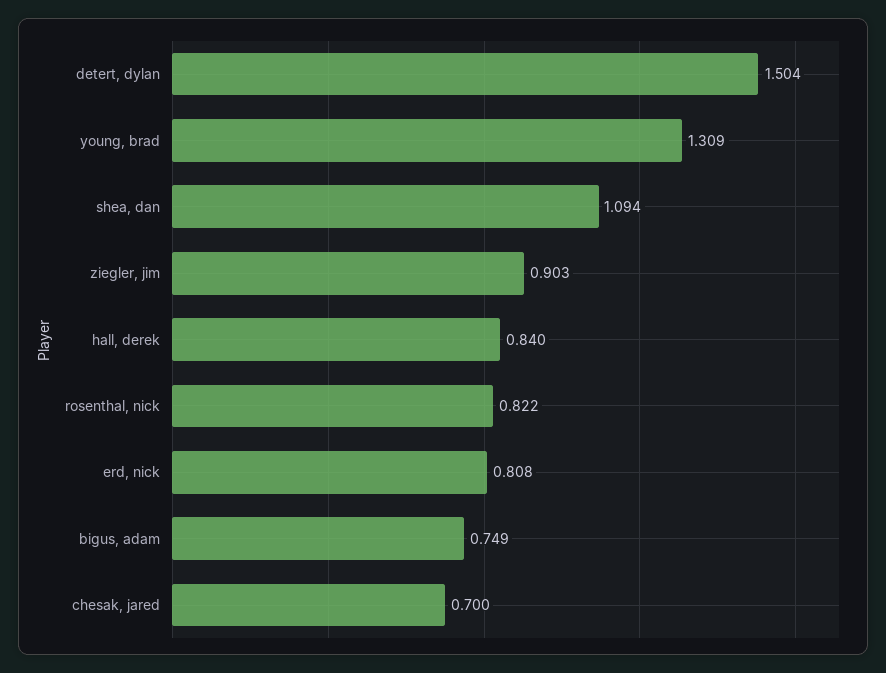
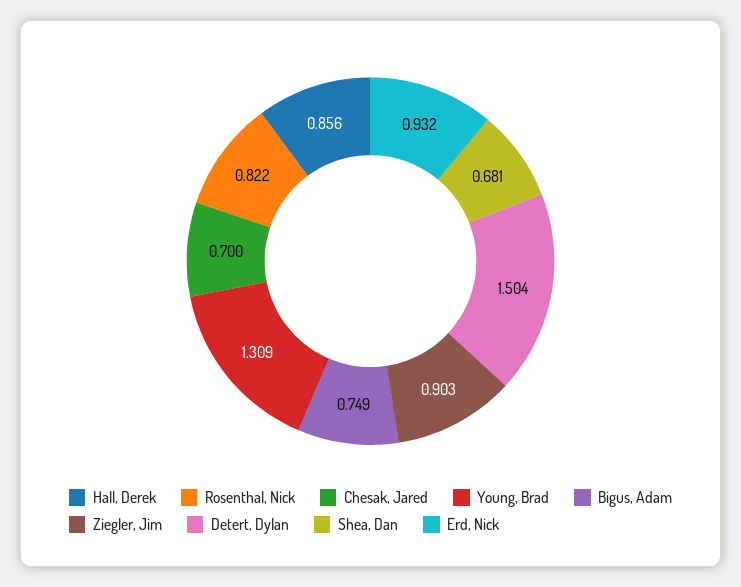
  {
    "detert, dylan": 1.504,
    "young, brad": 1.309,
-   "shea, dan": 1.094,
+   "shea, dan": 0.681,
    "ziegler, jim": 0.903,
-   "hall, derek": 0.84,
+   "hall, derek": 0.856,
    "rosenthal, nick": 0.822,
-   "erd, nick": 0.808,
+   "erd, nick": 0.932,
    "bigus, adam": 0.749,
    "chesak, jared": 0.7
  }

